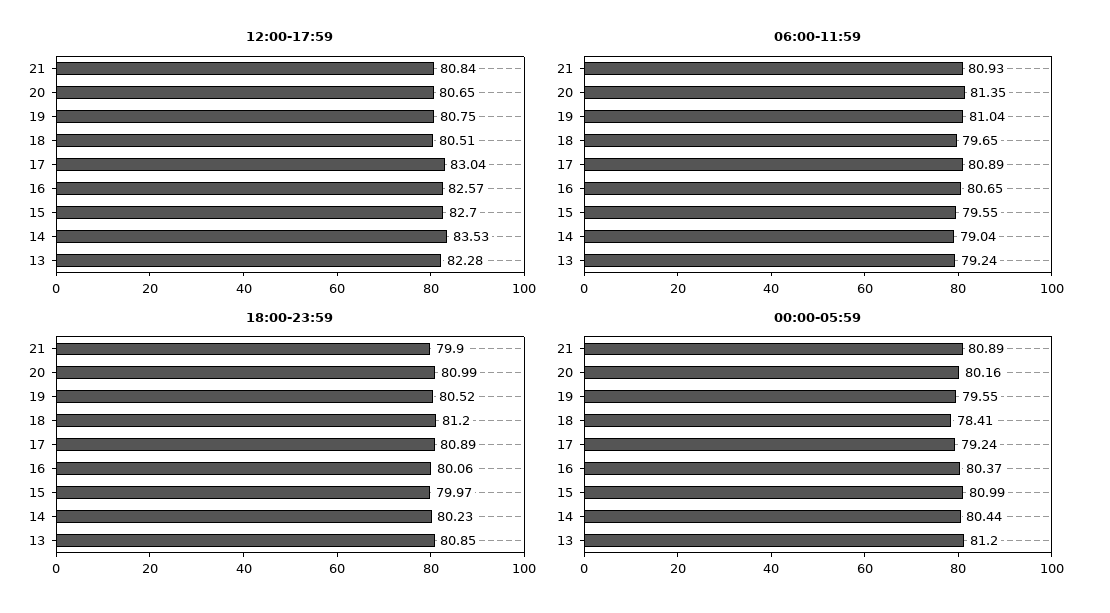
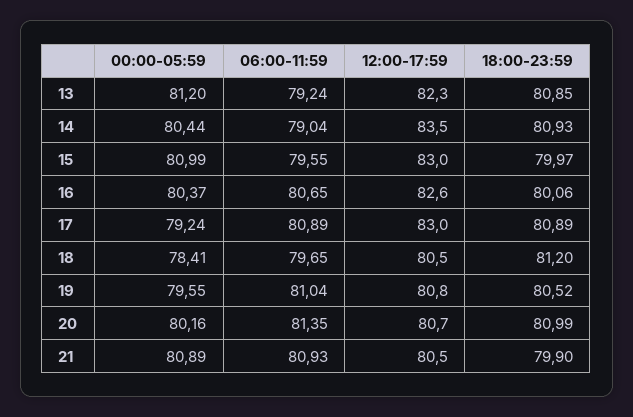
  {
    "12:00-17:59": {
-     "21": 80.84,
+     "21": 80.5,
      "20": 80.65,
      "19": 80.75,
      "18": 80.51,
      "17": 83.04,
      "16": 82.57,
-     "15": 82.7,
+     "15": 83,
      "14": 83.53,
      "13": 82.28
    },
    "06:00-11:59": {
      "21": 80.93,
      "20": 81.35,
      "19": 81.04,
      "18": 79.65,
      "17": 80.89,
      "16": 80.65,
      "15": 79.55,
      "14": 79.04,
      "13": 79.24
    },
    "18:00-23:59": {
      "21": 79.9,
      "20": 80.99,
      "19": 80.52,
      "18": 81.2,
      "17": 80.89,
      "16": 80.06,
      "15": 79.97,
-     "14": 80.23,
+     "14": 80.93,
      "13": 80.85
    },
    "00:00-05:59": {
      "21": 80.89,
      "20": 80.16,
      "19": 79.55,
      "18": 78.41,
      "17": 79.24,
      "16": 80.37,
      "15": 80.99,
      "14": 80.44,
      "13": 81.2
    }
  }

